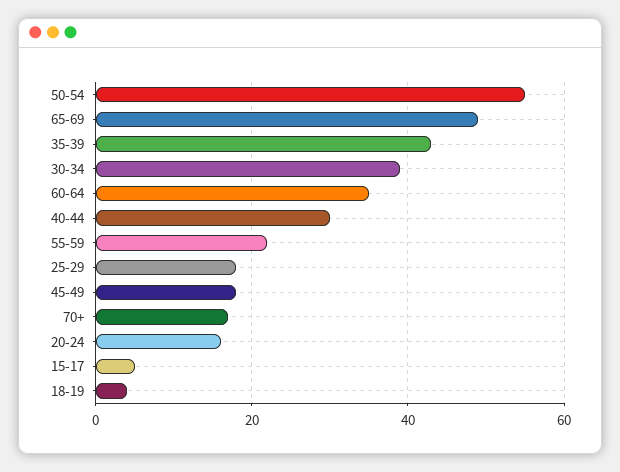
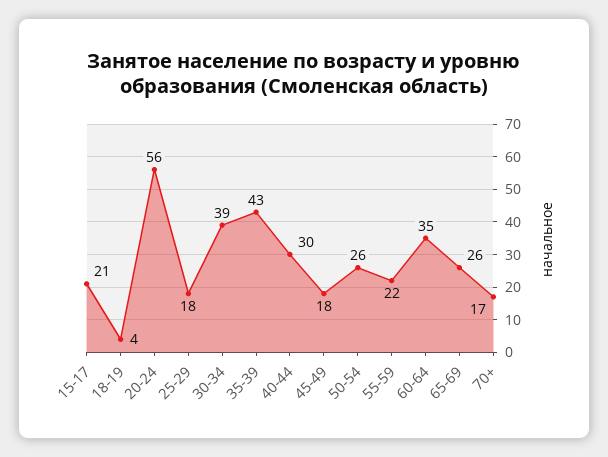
  {
-   "50-54": 55,
+   "50-54": 26,
-   "65-69": 50,
+   "65-69": 26,
    "35-39": 43,
    "30-34": 39,
    "60-64": 35,
    "40-44": 30,
    "55-59": 22,
    "25-29": 18,
    "45-49": 18,
    "70+": 17,
-   "20-24": 15,
+   "20-24": 56,
-   "15-17": 5,
+   "15-17": 21,
    "18-19": 4
  }

